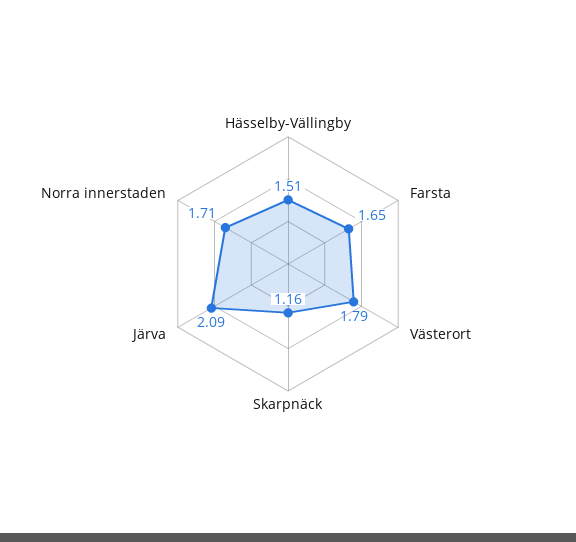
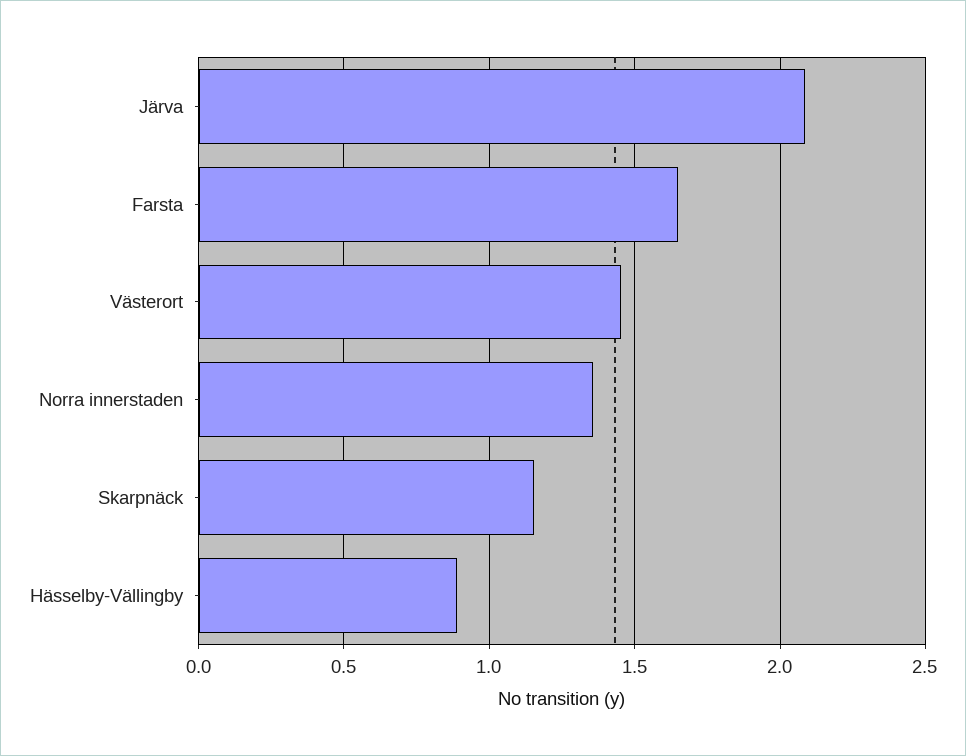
  {
-   "Hässelby-Vällingby": 1.51,
+   "Hässelby-Vällingby": 0.9,
    "Farsta": 1.65,
-   "Västerort": 1.79,
+   "Västerort": 1.45,
    "Skarpnäck": 1.16,
    "Järva": 2.09,
-   "Norra innerstaden": 1.71
+   "Norra innerstaden": 1.35
  }

